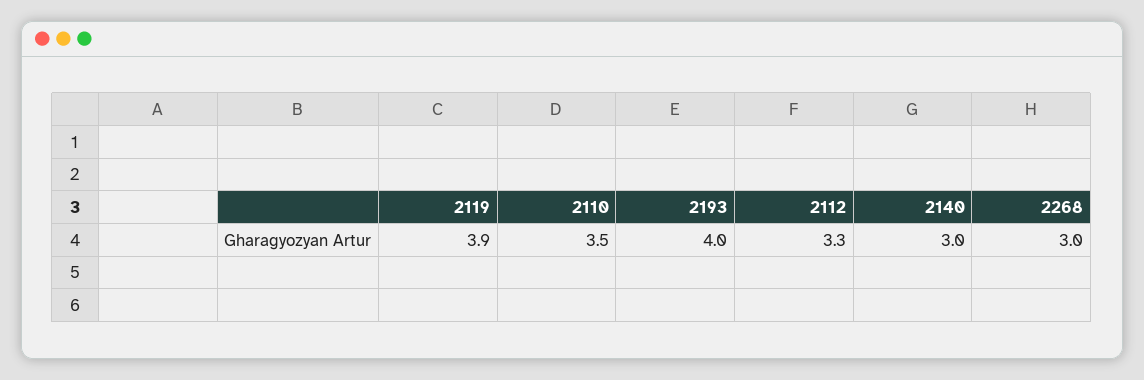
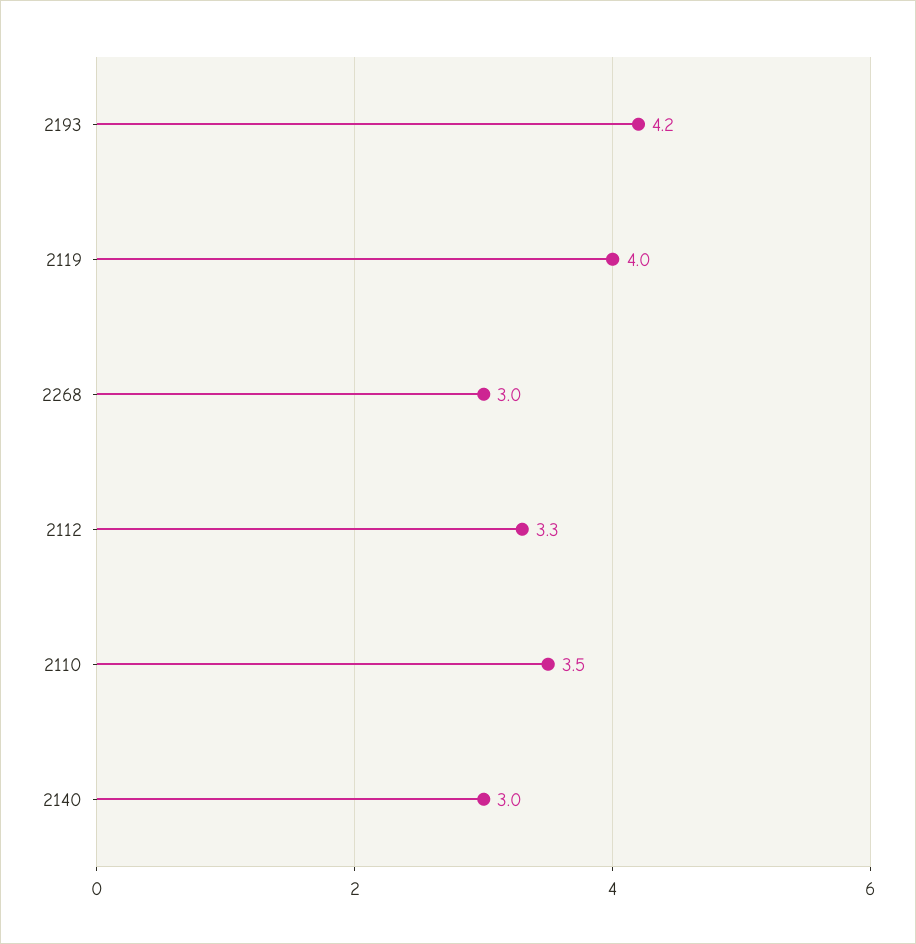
  {
-   "2119": 3.9,
+   "2119": 4,
    "2110": 3.5,
-   "2193": 4,
+   "2193": 4.2,
    "2112": 3.3,
    "2140": 3,
    "2268": 3
  }

